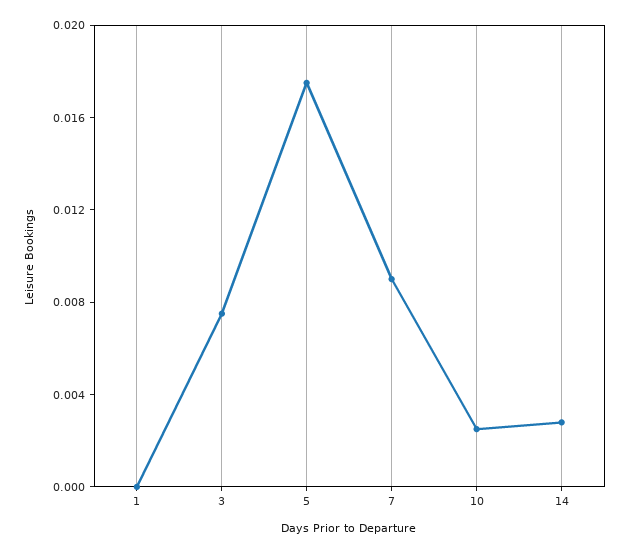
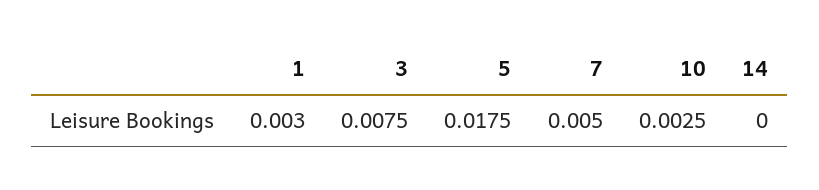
  {
-   "1": 0,
+   "1": 0.003,
    "3": 0.0075,
    "5": 0.0175,
-   "7": 0.009,
+   "7": 0.005,
    "10": 0.0025,
-   "14": 0.003
+   "14": 0
  }

